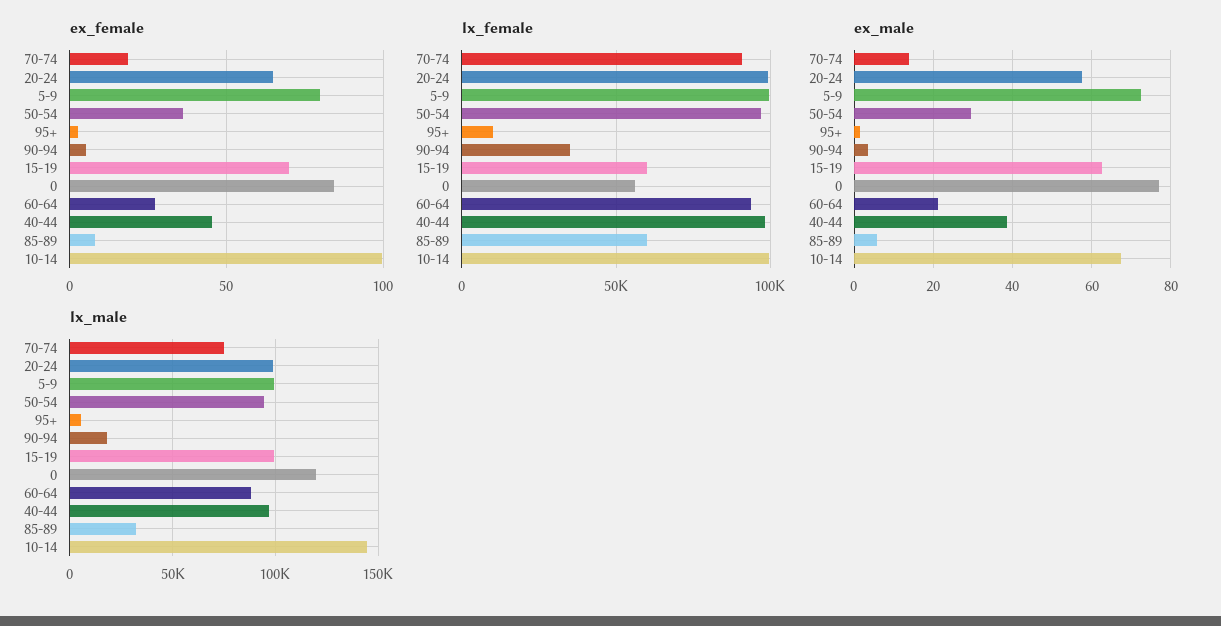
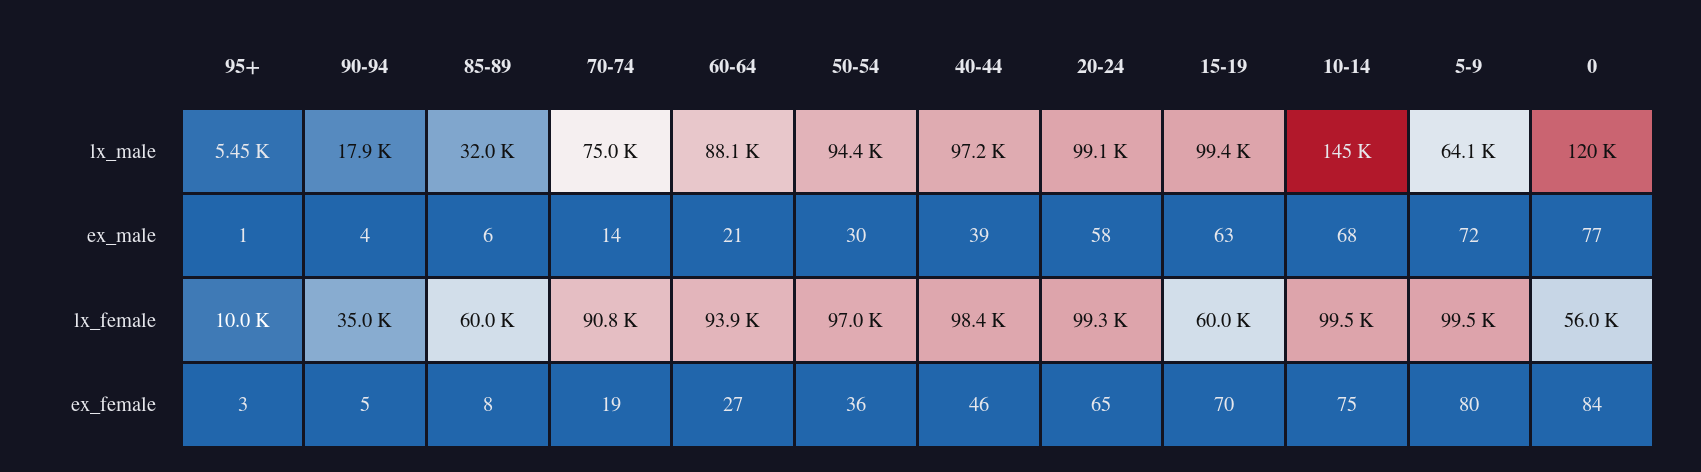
  {
    "ex_female": {
      "70-74": 19,
      "20-24": 65,
      "5-9": 80,
      "50-54": 36,
      "95+": 3,
      "90-94": 5,
      "15-19": 70,
      "0": 84,
      "60-64": 27,
      "40-44": 46,
      "85-89": 8,
-     "10-14": 100
+     "10-14": 75
    },
    "lx_female": {
      "70-74": 90800,
      "20-24": 99300,
      "5-9": 99500,
      "50-54": 97000,
      "95+": 10000,
      "90-94": 35000,
      "15-19": 60000,
      "0": 56000,
      "60-64": 93900,
      "40-44": 98400,
      "85-89": 60000,
      "10-14": 99500
    },
    "ex_male": {
      "70-74": 14,
      "20-24": 58,
      "5-9": 72,
      "50-54": 30,
      "95+": 1,
      "90-94": 4,
      "15-19": 63,
      "0": 77,
      "60-64": 21,
      "40-44": 39,
      "85-89": 6,
      "10-14": 68
    },
    "lx_male": {
      "70-74": 75000,
      "20-24": 99100,
-     "5-9": 100000,
+     "5-9": 64100,
      "50-54": 94400,
      "95+": 5450,
      "90-94": 17900,
      "15-19": 99400,
      "0": 120000,
      "60-64": 88100,
      "40-44": 97200,
      "85-89": 32000,
      "10-14": 145000
    }
  }

